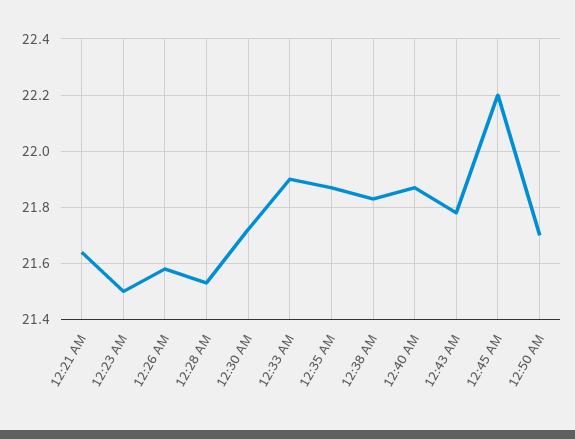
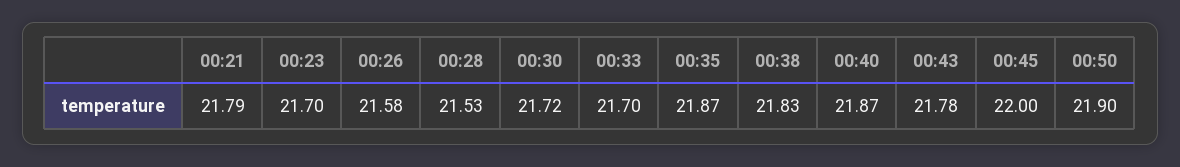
  {
-   "12:21 AM": 21.65,
+   "12:21 AM": 21.79,
-   "12:23 AM": 21.5,
+   "12:23 AM": 21.7,
    "12:26 AM": 21.58,
    "12:28 AM": 21.53,
    "12:30 AM": 21.72,
-   "12:33 AM": 21.9,
+   "12:33 AM": 21.7,
    "12:35 AM": 21.87,
    "12:38 AM": 21.83,
    "12:40 AM": 21.87,
    "12:43 AM": 21.78,
-   "12:45 AM": 22.2,
+   "12:45 AM": 22,
-   "12:50 AM": 21.7
+   "12:50 AM": 21.9
  }

